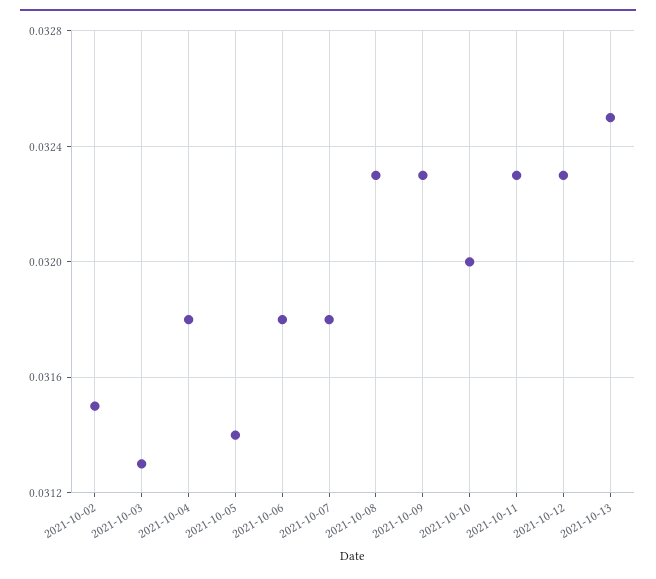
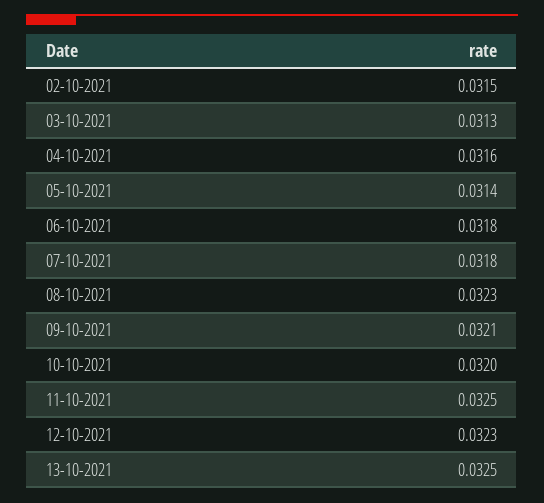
  {
    "2021-10-02": 0.0315,
    "2021-10-03": 0.0313,
-   "2021-10-04": 0.0318,
+   "2021-10-04": 0.0316,
    "2021-10-05": 0.0314,
    "2021-10-06": 0.0318,
    "2021-10-07": 0.0318,
    "2021-10-08": 0.0323,
-   "2021-10-09": 0.0323,
+   "2021-10-09": 0.0321,
    "2021-10-10": 0.032,
-   "2021-10-11": 0.0323,
+   "2021-10-11": 0.0325,
    "2021-10-12": 0.0323,
    "2021-10-13": 0.0325
  }

